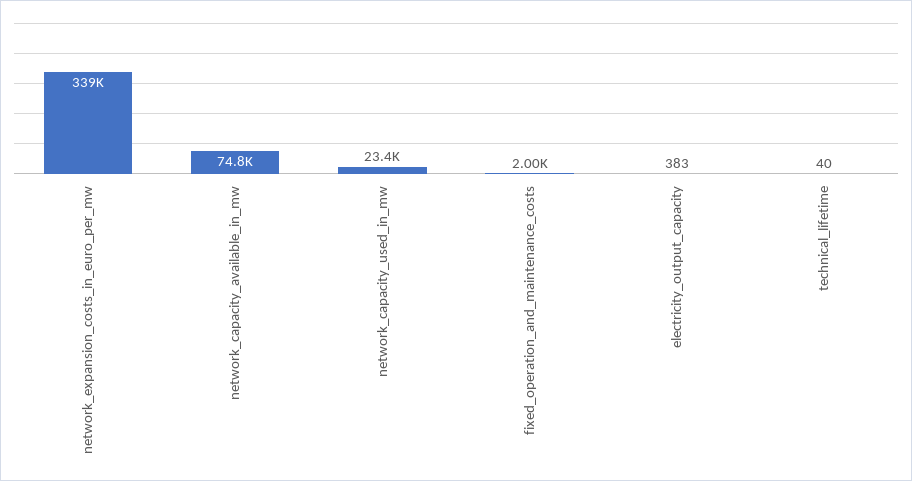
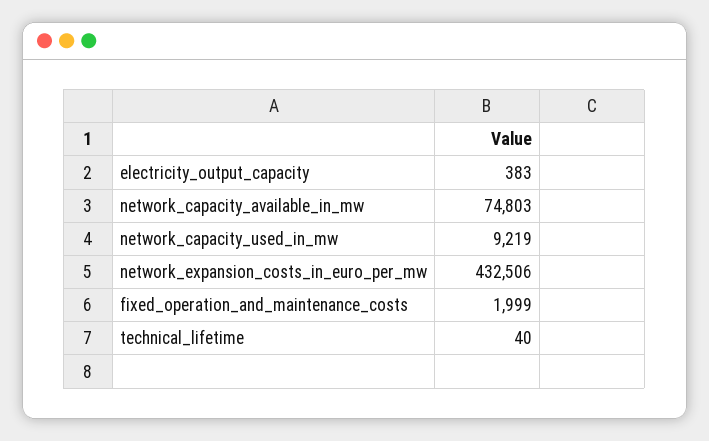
  {
-   "network_expansion_costs_in_euro_per_mw": 339000,
+   "network_expansion_costs_in_euro_per_mw": 432506,
    "network_capacity_available_in_mw": 74803,
-   "network_capacity_used_in_mw": 23400,
+   "network_capacity_used_in_mw": 9219,
    "fixed_operation_and_maintenance_costs": 1999,
    "electricity_output_capacity": 383,
    "technical_lifetime": 40
  }

